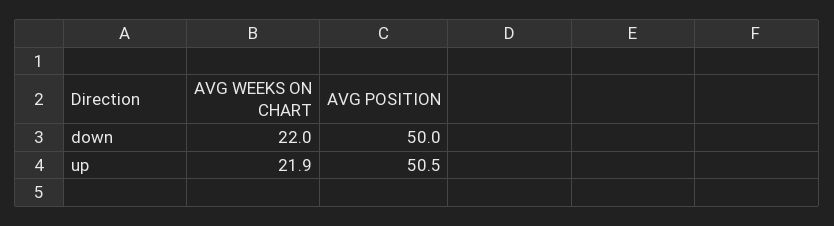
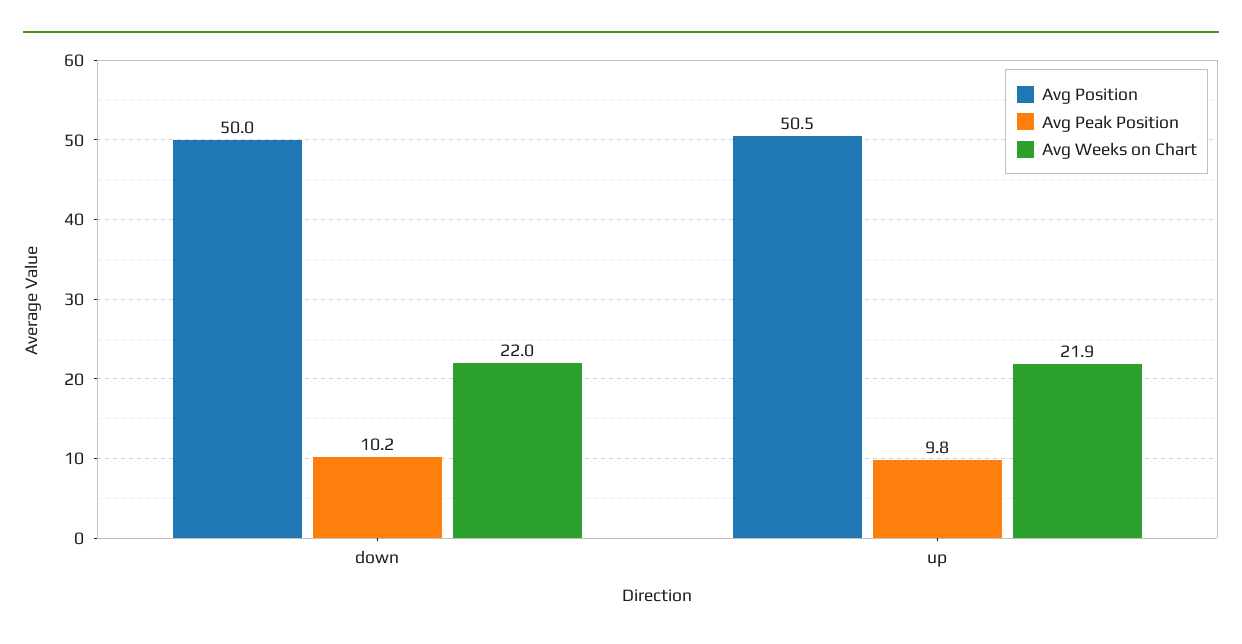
  {
    "AVG WEEKS ON CHART": {
      "down": 22,
      "up": 21.9
    },
    "AVG POSITION": {
      "down": 50,
      "up": 50.5
-   }
+   },
+   "Avg Peak Position": {
+     "down": 10.2,
+     "up": 9.8
+   }
  }

